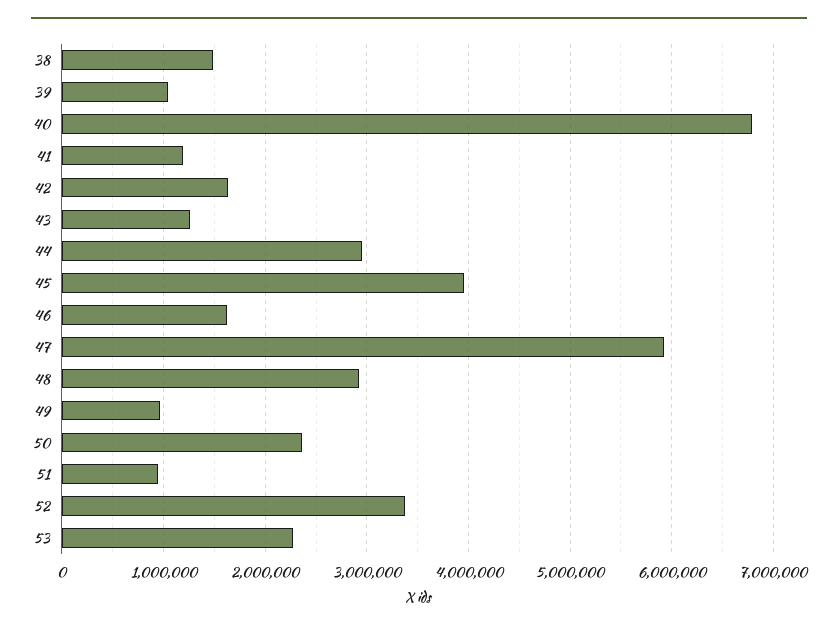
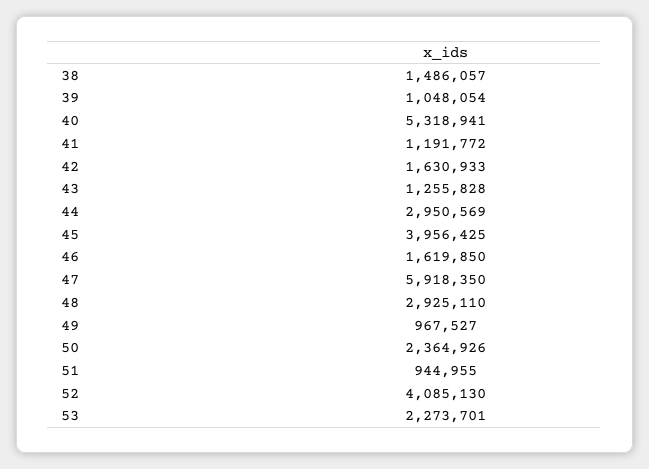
  {
    "38": 1486057,
    "39": 1048054,
-   "40": 6800000,
+   "40": 5318941,
    "41": 1191772,
    "42": 1630933,
    "43": 1255828,
    "44": 2950569,
    "45": 3956425,
    "46": 1619850,
    "47": 5918350,
    "48": 2925110,
    "49": 967527,
    "50": 2364926,
    "51": 944955,
-   "52": 3400000,
+   "52": 4085130,
    "53": 2273701
  }

